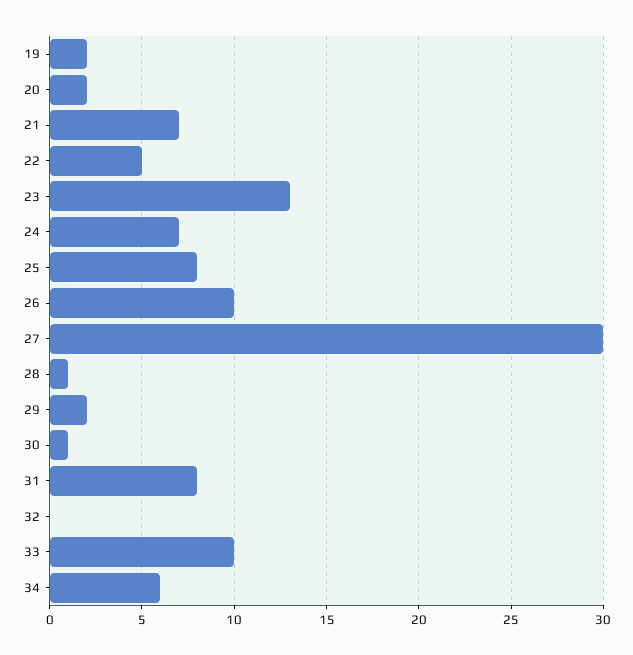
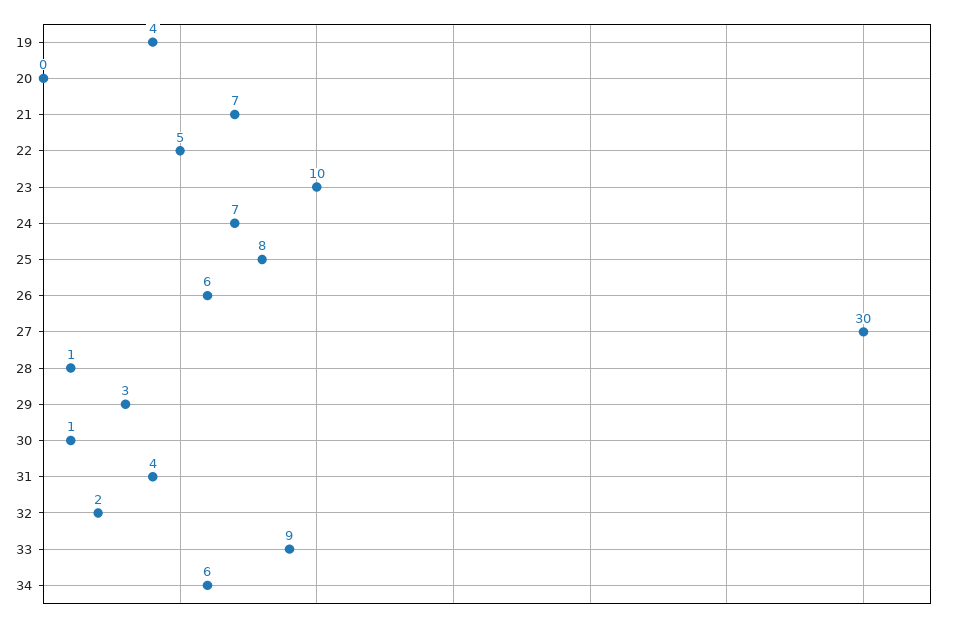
  {
-   "19": 2,
+   "19": 4,
-   "20": 2,
+   "20": 0,
    "21": 7,
    "22": 5,
-   "23": 13,
+   "23": 10,
    "24": 7,
    "25": 8,
-   "26": 10,
+   "26": 6,
    "27": 30,
    "28": 1,
-   "29": 2,
+   "29": 3,
    "30": 1,
-   "31": 8,
+   "31": 4,
-   "32": 0,
+   "32": 2,
-   "33": 10,
+   "33": 9,
    "34": 6
  }

